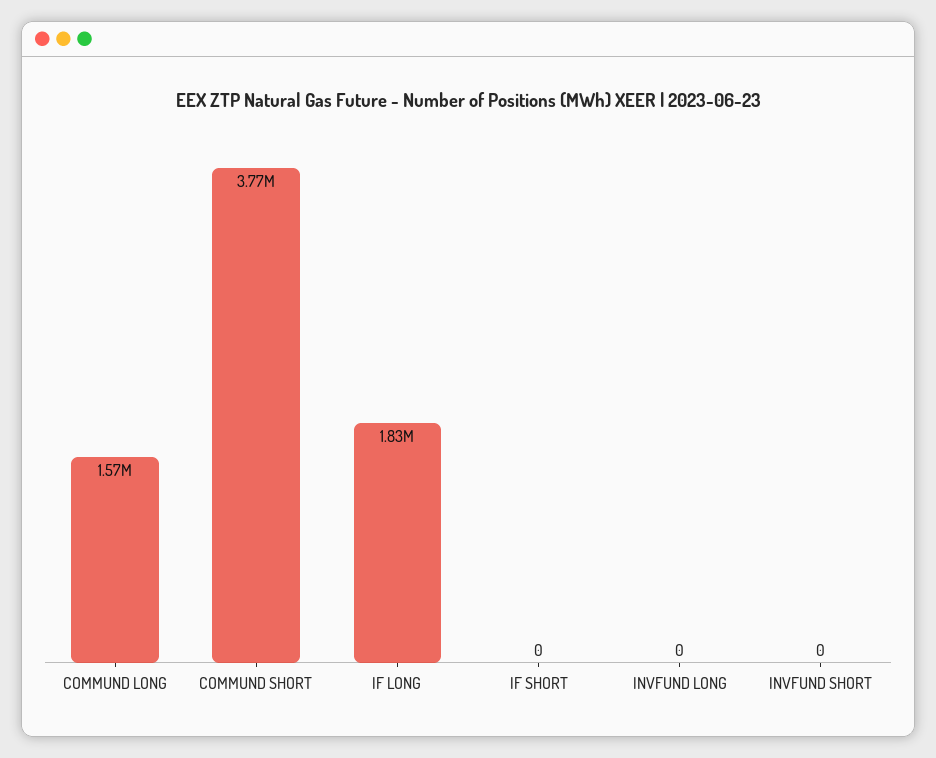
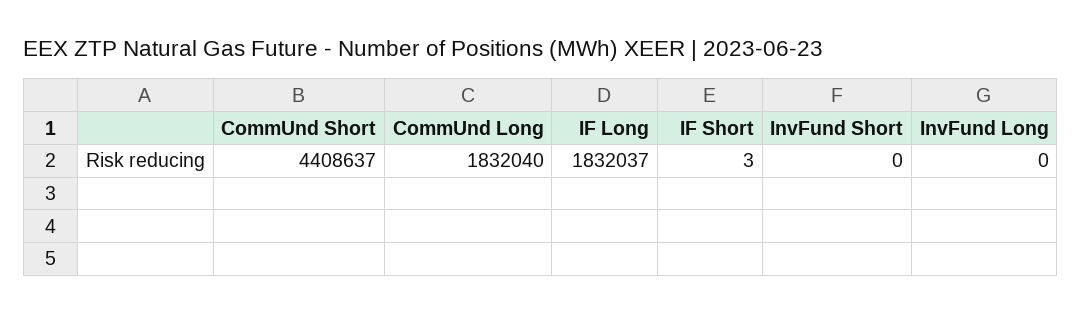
  {
-   "COMMUND LONG": 1570000,
+   "COMMUND LONG": 1832040,
-   "COMMUND SHORT": 3770000,
+   "COMMUND SHORT": 4408637,
    "IF LONG": 1832037,
-   "IF SHORT": 0,
+   "IF SHORT": 3,
    "INVFUND LONG": 0,
    "INVFUND SHORT": 0
  }

